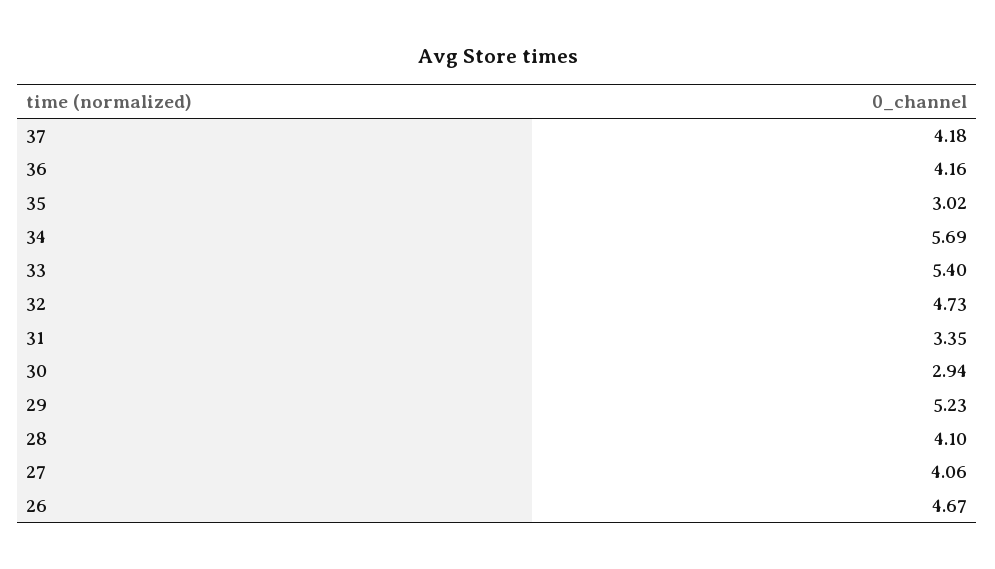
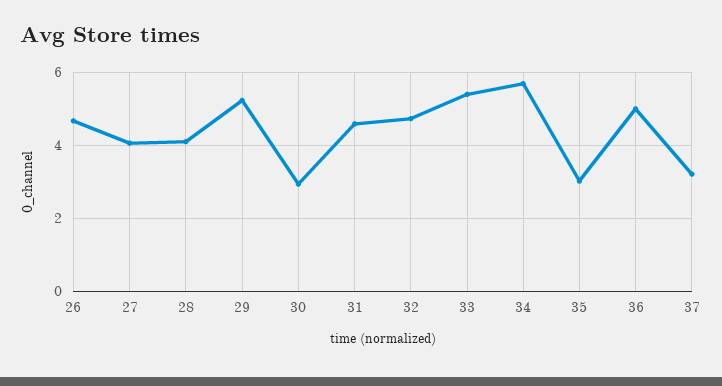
  {
-   "37": 4.18,
+   "37": 3.2,
-   "36": 4.16,
+   "36": 5,
    "35": 3.02,
    "34": 5.69,
    "33": 5.4,
    "32": 4.73,
-   "31": 3.35,
+   "31": 4.6,
    "30": 2.94,
    "29": 5.23,
    "28": 4.1,
    "27": 4.06,
    "26": 4.67
  }

